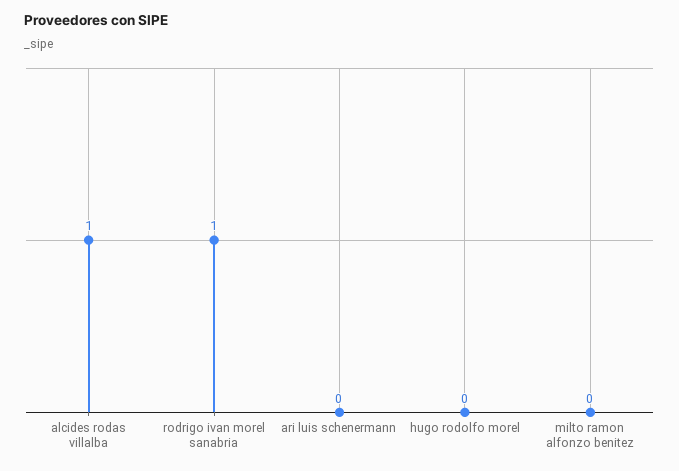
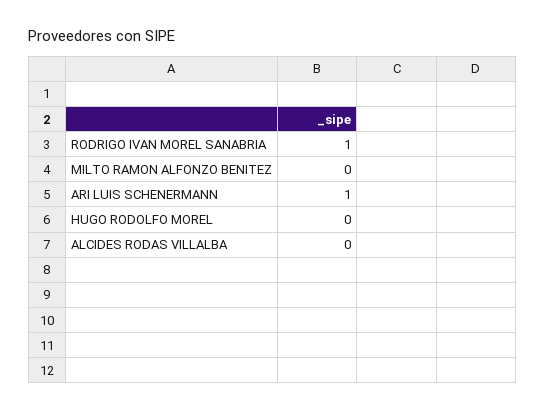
  {
-   "alcides rodas villalba": 1,
+   "alcides rodas villalba": 0,
    "rodrigo ivan morel sanabria": 1,
-   "ari luis schenermann": 0,
+   "ari luis schenermann": 1,
    "hugo rodolfo morel": 0,
    "milto ramon alfonzo benitez": 0
  }

